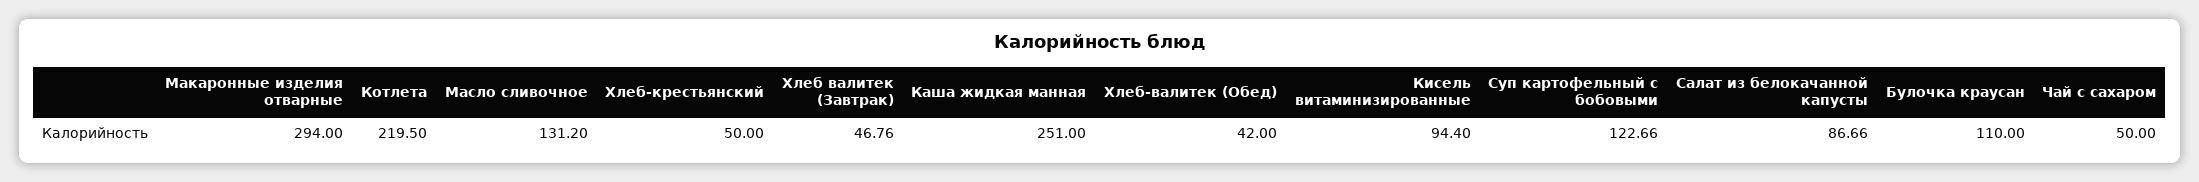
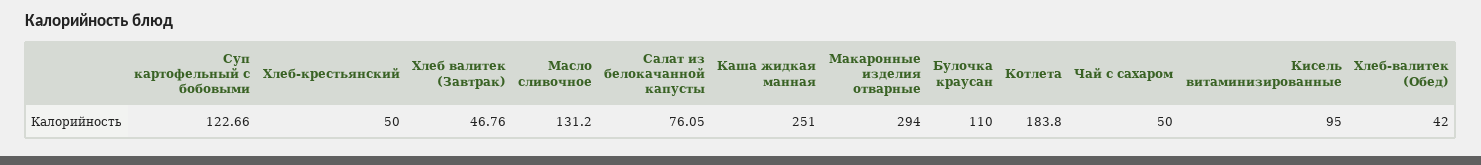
  {
    "Макаронные изделия отварные": 294,
-   "Котлета": 219.5,
+   "Котлета": 183.8,
    "Масло сливочное": 131.2,
    "Хлеб-крестьянский": 50,
    "Хлеб валитек (Завтрак)": 46.76,
    "Каша жидкая манная": 251,
    "Хлеб-валитек (Обед)": 42,
-   "Кисель витаминизированные": 94.4,
+   "Кисель витаминизированные": 95,
    "Суп картофельный с бобовыми": 122.66,
-   "Салат из белокачанной капусты": 86.66,
+   "Салат из белокачанной капусты": 76.05,
    "Булочка краусан": 110,
    "Чай с сахаром": 50
  }

